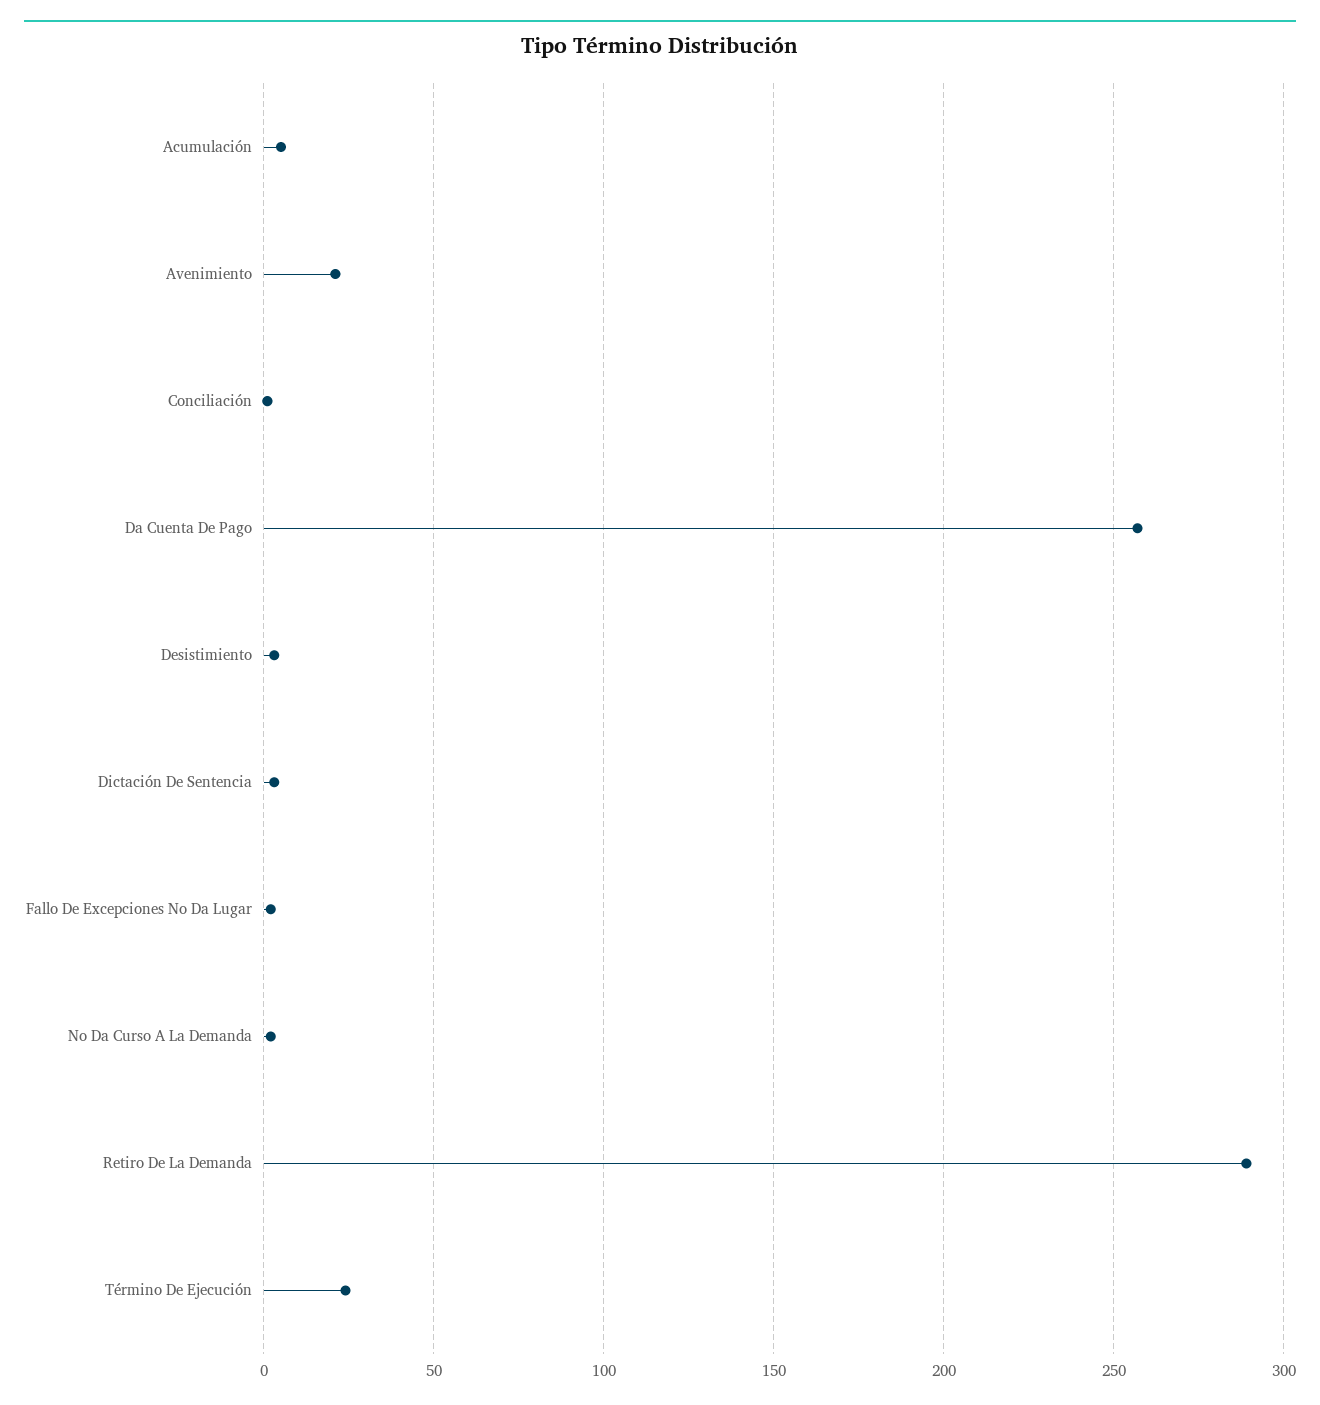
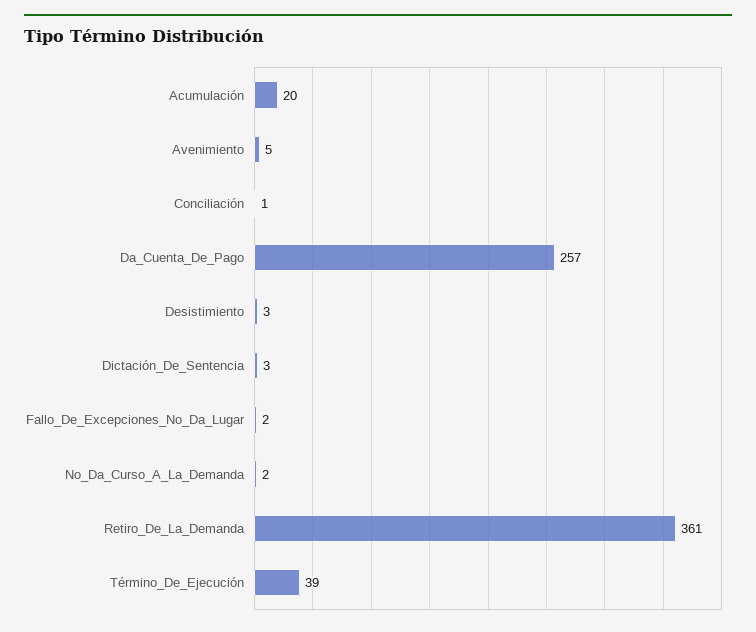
  {
-   "Acumulación": 5,
+   "Acumulación": 20,
-   "Avenimiento": 20,
+   "Avenimiento": 5,
    "Conciliación": 1,
    "Da Cuenta De Pago": 257,
    "Desistimiento": 3,
    "Dictación De Sentencia": 3,
    "Fallo De Excepciones No Da Lugar": 2,
    "No Da Curso A La Demanda": 2,
-   "Retiro De La Demanda": 290,
+   "Retiro De La Demanda": 361,
-   "Término De Ejecución": 25
+   "Término De Ejecución": 39
  }

